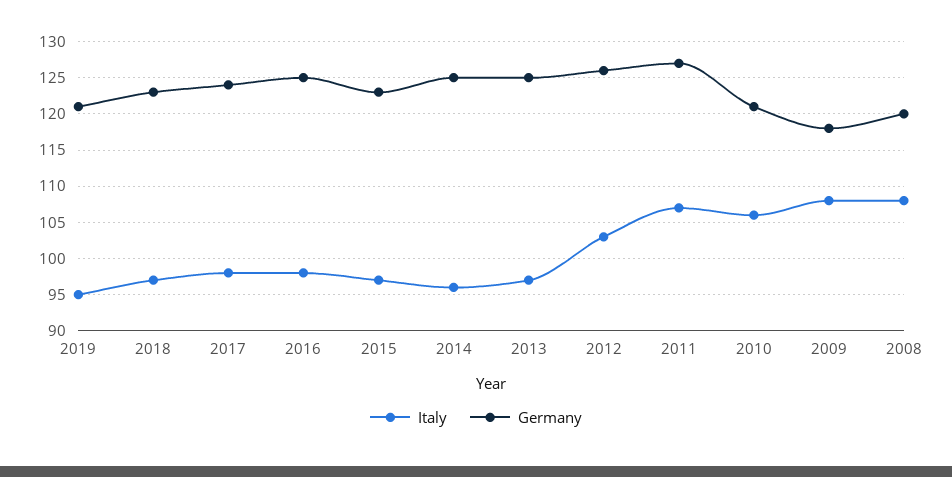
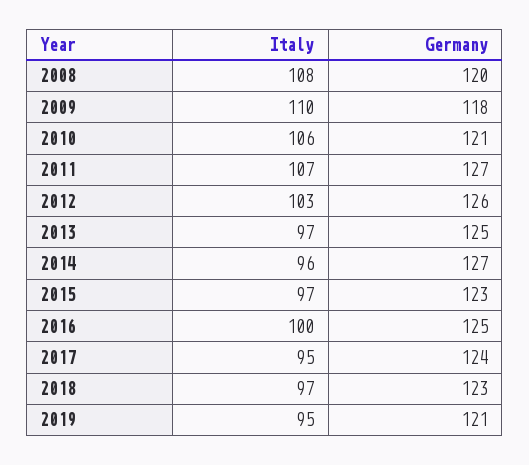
  {
    "Italy": {
      "2019": 95,
      "2018": 97,
-     "2017": 98,
+     "2017": 95,
-     "2016": 98,
+     "2016": 100,
      "2015": 97,
      "2014": 96,
      "2013": 97,
      "2012": 103,
      "2011": 107,
      "2010": 106,
-     "2009": 108,
+     "2009": 110,
      "2008": 108
    },
    "Germany": {
      "2019": 121,
      "2018": 123,
      "2017": 124,
      "2016": 125,
      "2015": 123,
-     "2014": 125,
+     "2014": 127,
      "2013": 125,
      "2012": 126,
      "2011": 127,
      "2010": 121,
      "2009": 118,
      "2008": 120
    }
  }

